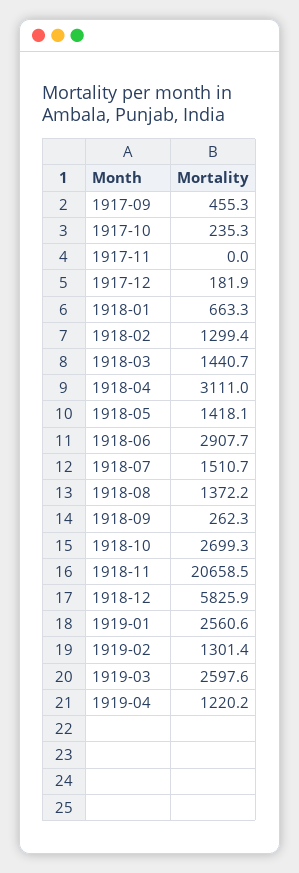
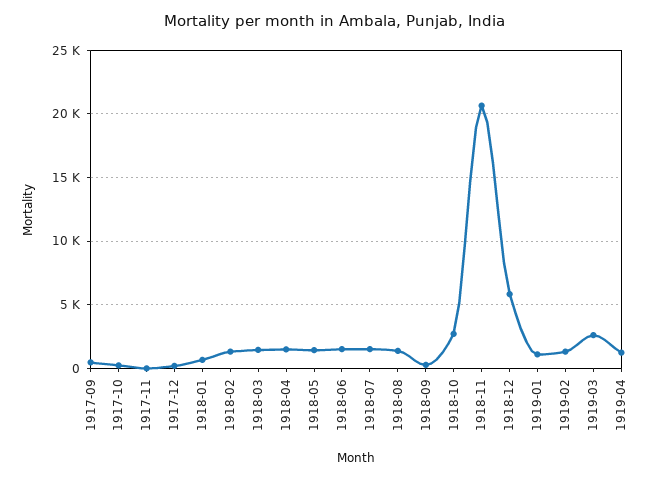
  {
    "1917-09": 455.3,
    "1917-10": 235.3,
    "1917-11": 0,
    "1917-12": 181.9,
    "1918-01": 663.3,
    "1918-02": 1299.4,
    "1918-03": 1440.7,
-   "1918-04": 3111,
+   "1918-04": 1500,
    "1918-05": 1418.1,
-   "1918-06": 2907.7,
+   "1918-06": 1500,
    "1918-07": 1510.7,
    "1918-08": 1372.2,
    "1918-09": 262.3,
    "1918-10": 2699.3,
    "1918-11": 20658.5,
    "1918-12": 5825.9,
-   "1919-01": 2560.6,
+   "1919-01": 1000,
    "1919-02": 1301.4,
    "1919-03": 2597.6,
    "1919-04": 1220.2
  }

